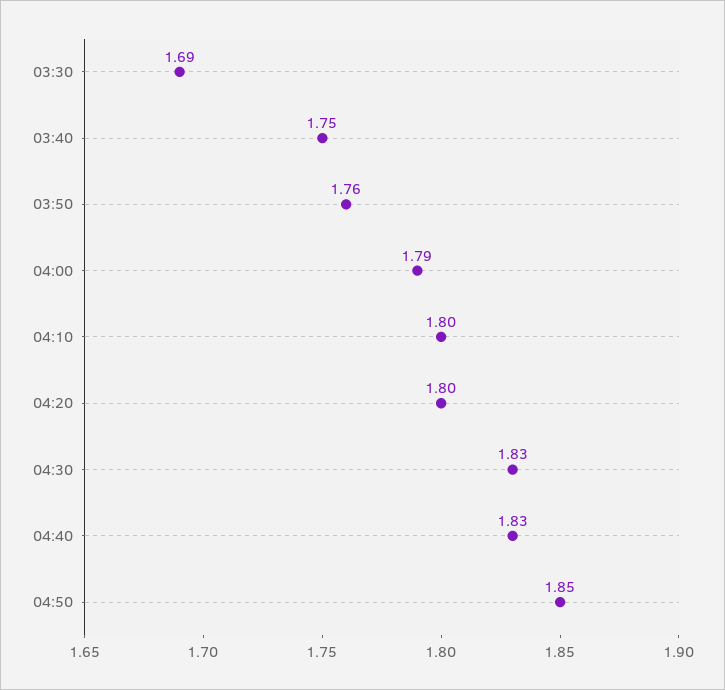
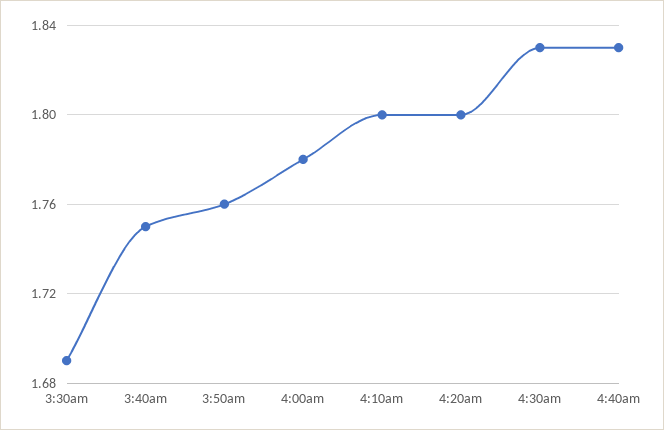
  {
    "03:30": 1.69,
    "03:40": 1.75,
    "03:50": 1.76,
-   "04:00": 1.79,
+   "04:00": 1.78,
    "04:10": 1.8,
    "04:20": 1.8,
    "04:30": 1.83,
-   "04:40": 1.83,
+   "04:40": 1.83
-   "04:50": 1.85
  }

